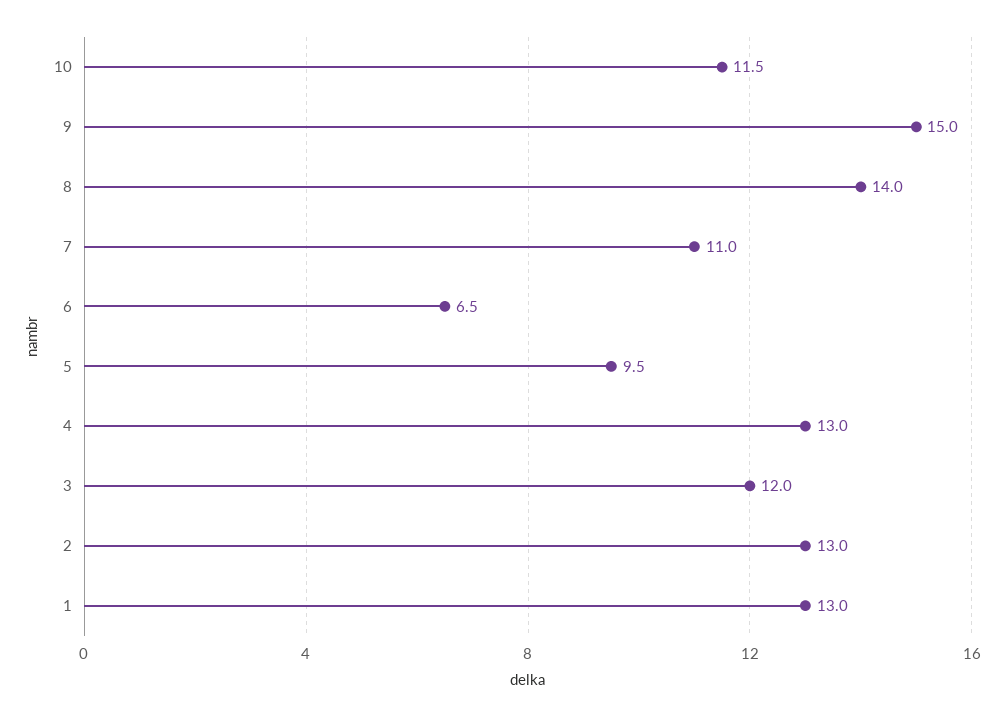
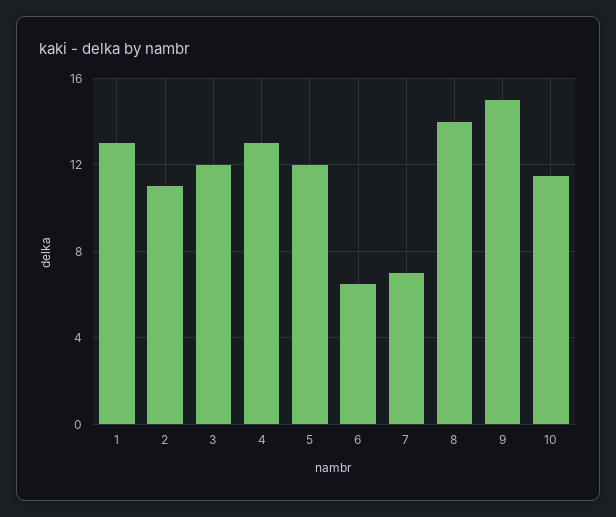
  {
    "10": 11.5,
    "9": 15,
    "8": 14,
-   "7": 11,
+   "7": 7,
    "6": 6.5,
-   "5": 9.5,
+   "5": 12,
    "4": 13,
    "3": 12,
-   "2": 13,
+   "2": 11,
    "1": 13
  }

